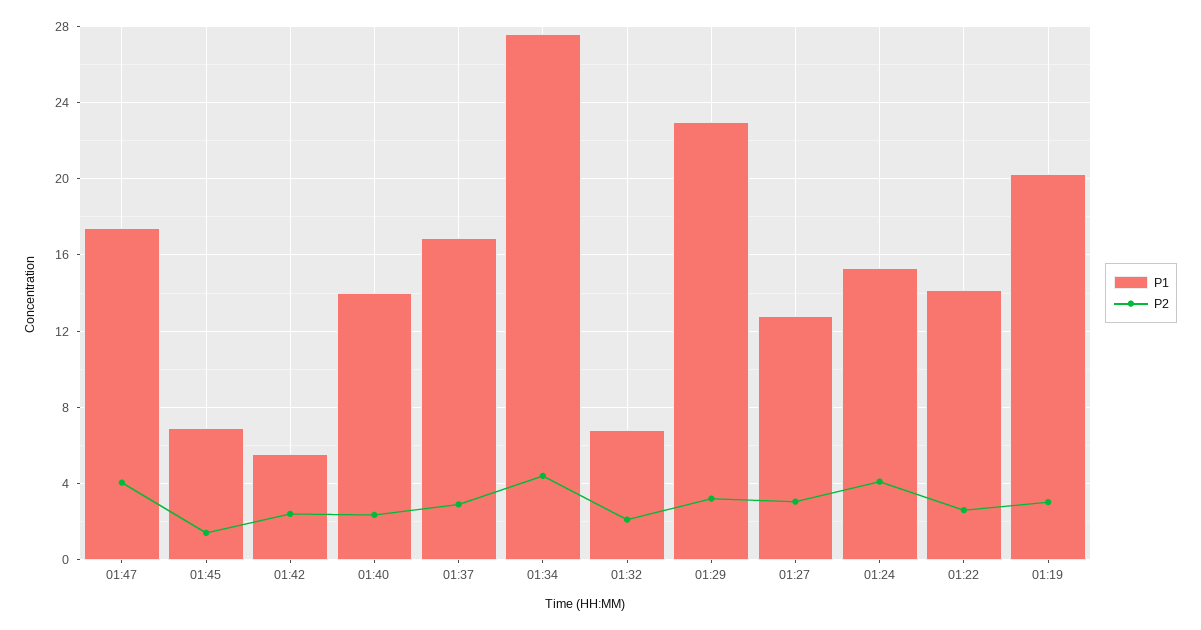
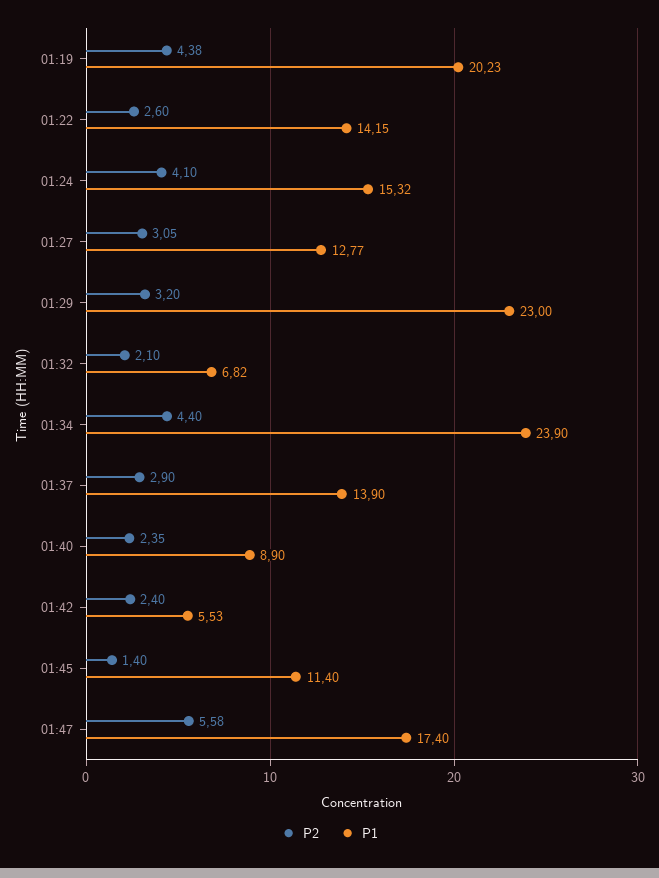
  {
    "P1": {
      "01:47": 17.4,
-     "01:45": 7,
+     "01:45": 11.4,
      "01:42": 5.53,
-     "01:40": 14,
+     "01:40": 8.9,
-     "01:37": 17,
+     "01:37": 13.9,
-     "01:34": 27.5,
+     "01:34": 23.9,
      "01:32": 6.82,
      "01:29": 23,
      "01:27": 12.77,
      "01:24": 15.32,
      "01:22": 14.15,
      "01:19": 20.23
    },
    "P2": {
-     "01:47": 4,
+     "01:47": 5.58,
      "01:45": 1.4,
      "01:42": 2.4,
      "01:40": 2.35,
      "01:37": 2.9,
      "01:34": 4.4,
      "01:32": 2.1,
      "01:29": 3.2,
      "01:27": 3.05,
      "01:24": 4.1,
      "01:22": 2.6,
-     "01:19": 3
+     "01:19": 4.38
    }
  }

